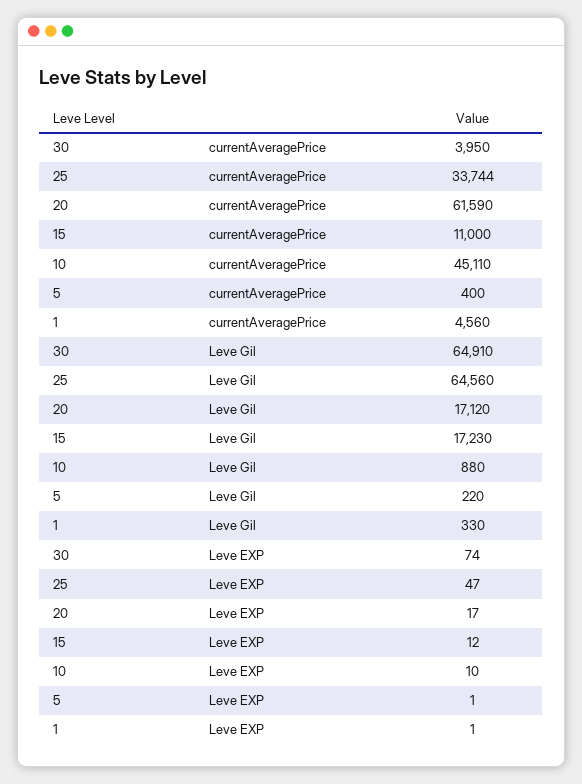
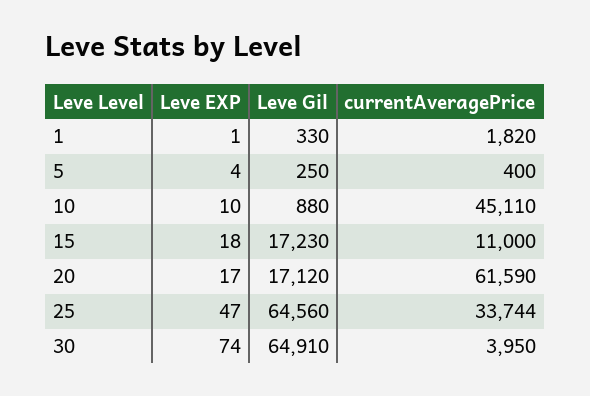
  {
    "30": {
      "currentAveragePrice": 3950,
      "Leve Gil": 64910,
      "Leve EXP": 74
    },
    "25": {
      "currentAveragePrice": 33744,
      "Leve Gil": 64560,
      "Leve EXP": 47
    },
    "20": {
      "currentAveragePrice": 61590,
      "Leve Gil": 17120,
      "Leve EXP": 17
    },
    "15": {
      "currentAveragePrice": 11000,
      "Leve Gil": 17230,
-     "Leve EXP": 12
+     "Leve EXP": 18
    },
    "10": {
      "currentAveragePrice": 45110,
      "Leve Gil": 880,
      "Leve EXP": 10
    },
    "5": {
      "currentAveragePrice": 400,
-     "Leve Gil": 220,
+     "Leve Gil": 250,
-     "Leve EXP": 1
+     "Leve EXP": 4
    },
    "1": {
-     "currentAveragePrice": 4560,
+     "currentAveragePrice": 1820,
      "Leve Gil": 330,
      "Leve EXP": 1
    }
  }

